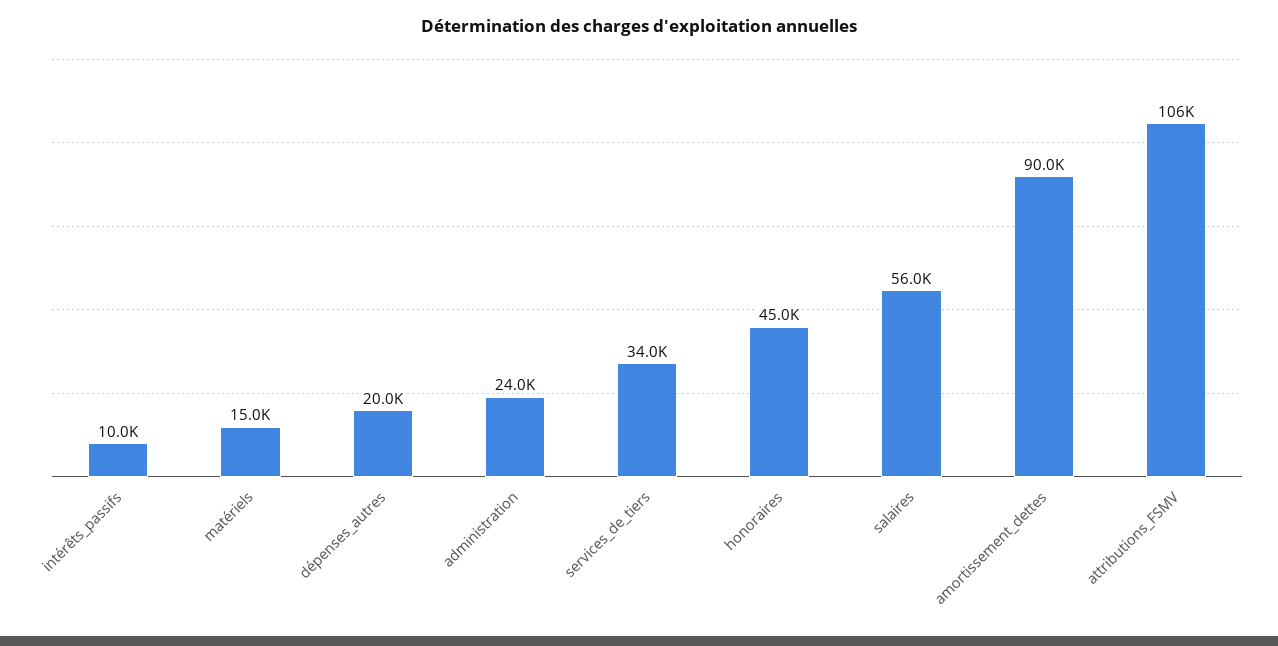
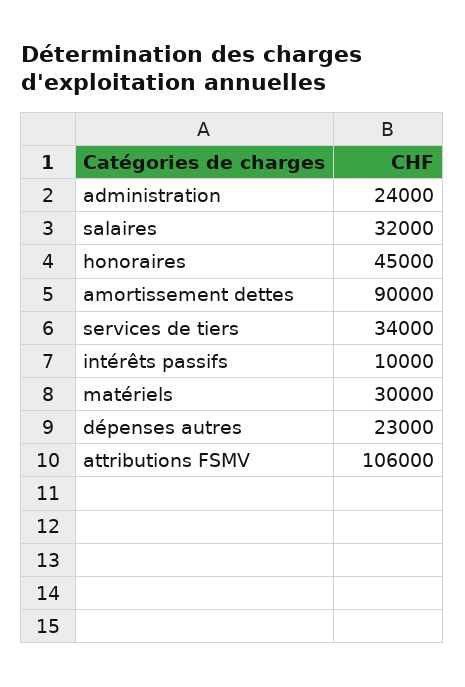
  {
    "intérêts_passifs": 10000,
-   "matériels": 15000,
+   "matériels": 30000,
-   "dépenses_autres": 20000,
+   "dépenses_autres": 23000,
    "administration": 24000,
    "services_de_tiers": 34000,
    "honoraires": 45000,
-   "salaires": 56000,
+   "salaires": 32000,
    "amortissement_dettes": 90000,
    "attributions_FSMV": 106000
  }

